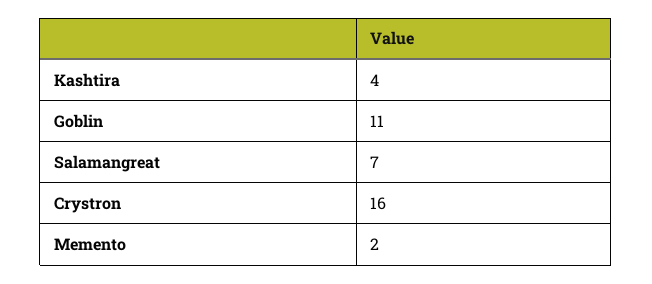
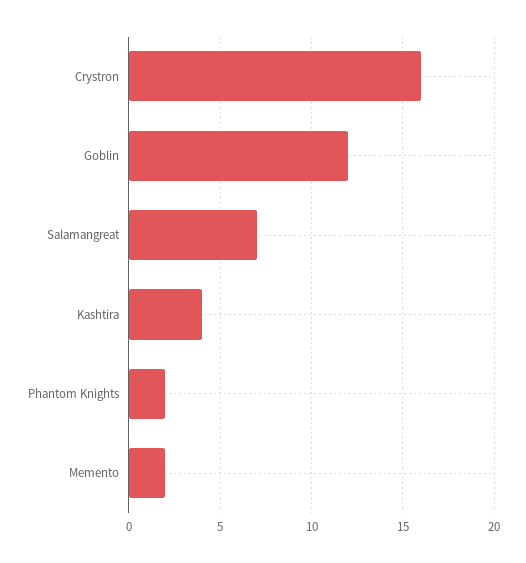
  {
    "Kashtira": 4,
-   "Goblin": 11,
+   "Goblin": 12,
    "Salamangreat": 7,
    "Crystron": 16,
-   "Memento": 2
+   "Memento": 2,
+   "Phantom Knights": 2
  }

